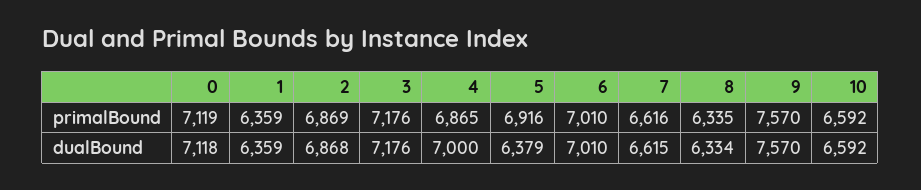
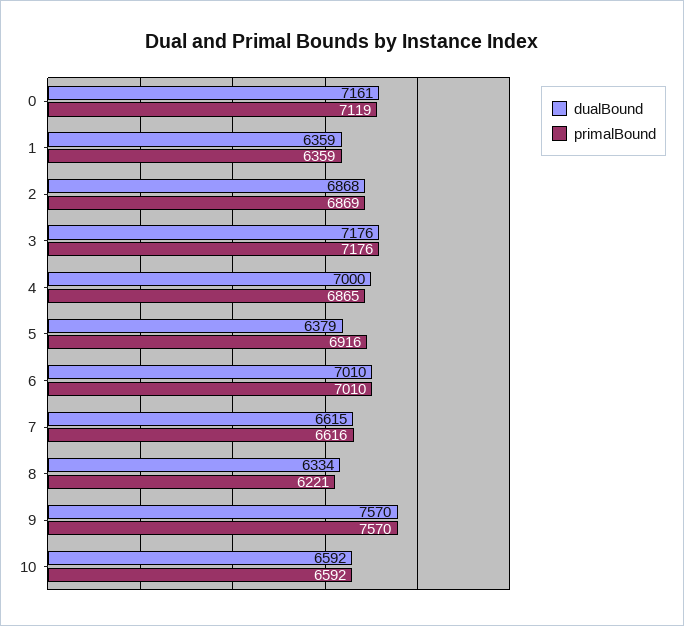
  {
    "primalBound": {
      "0": 7119,
      "1": 6359,
      "2": 6869,
      "3": 7176,
      "4": 6865,
      "5": 6916,
      "6": 7010,
      "7": 6616,
-     "8": 6335,
+     "8": 6221,
      "9": 7570,
      "10": 6592
    },
    "dualBound": {
-     "0": 7118,
+     "0": 7161,
      "1": 6359,
      "2": 6868,
      "3": 7176,
      "4": 7000,
      "5": 6379,
      "6": 7010,
      "7": 6615,
      "8": 6334,
      "9": 7570,
      "10": 6592
    }
  }

